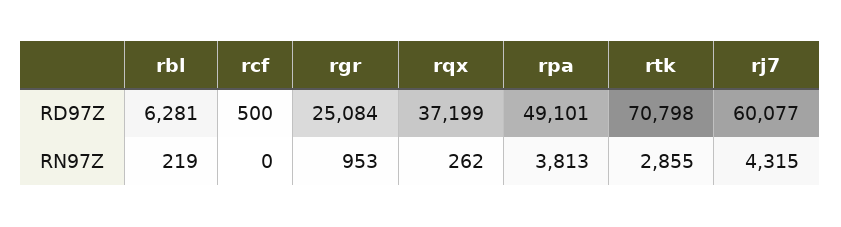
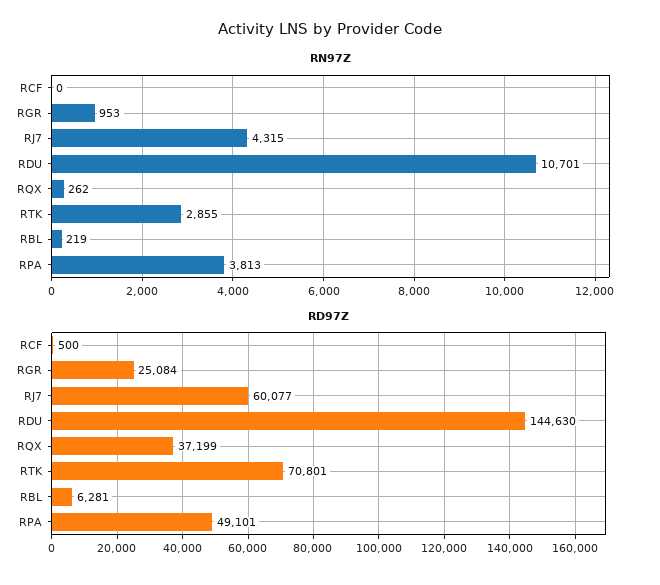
  {
    "RD97Z": {
      "rbl": 6281,
      "rcf": 500,
      "rgr": 25084,
      "rqx": 37199,
      "rpa": 49101,
-     "rtk": 70798,
+     "rtk": 70801,
-     "rj7": 60077
+     "rj7": 60077,
+     "RDU": 144630
    },
    "RN97Z": {
      "rbl": 219,
      "rcf": 0,
      "rgr": 953,
      "rqx": 262,
      "rpa": 3813,
      "rtk": 2855,
-     "rj7": 4315
+     "rj7": 4315,
+     "RDU": 10701
    }
  }

